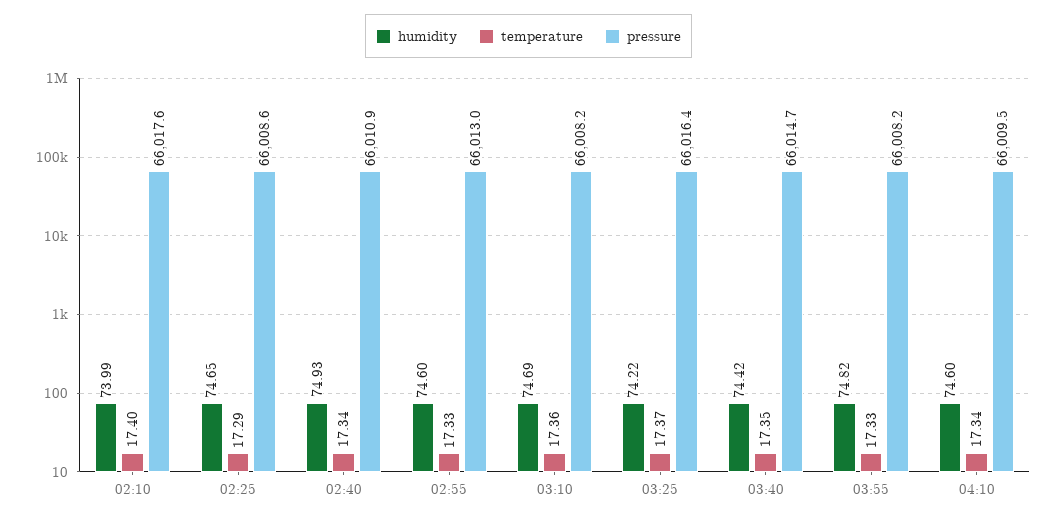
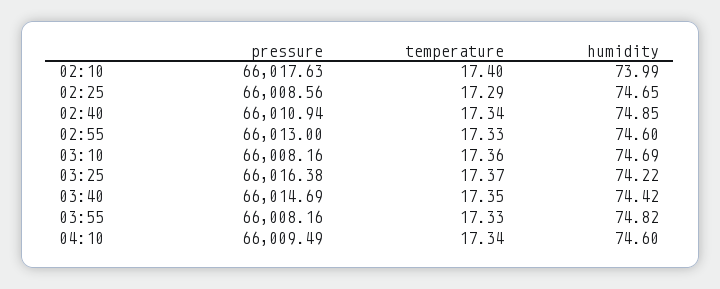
  {
    "humidity": {
      "02:10": 73.99,
      "02:25": 74.65,
-     "02:40": 74.93,
+     "02:40": 74.85,
      "02:55": 74.6,
      "03:10": 74.69,
      "03:25": 74.22,
      "03:40": 74.42,
      "03:55": 74.82,
      "04:10": 74.6
    },
    "temperature": {
      "02:10": 17.4,
      "02:25": 17.29,
      "02:40": 17.34,
      "02:55": 17.33,
      "03:10": 17.36,
      "03:25": 17.37,
      "03:40": 17.35,
      "03:55": 17.33,
      "04:10": 17.34
    },
    "pressure": {
      "02:10": 66017.63,
      "02:25": 66008.56,
      "02:40": 66010.94,
      "02:55": 66013,
      "03:10": 66008.16,
      "03:25": 66016.38,
      "03:40": 66014.69,
      "03:55": 66008.16,
      "04:10": 66009.49
    }
  }

